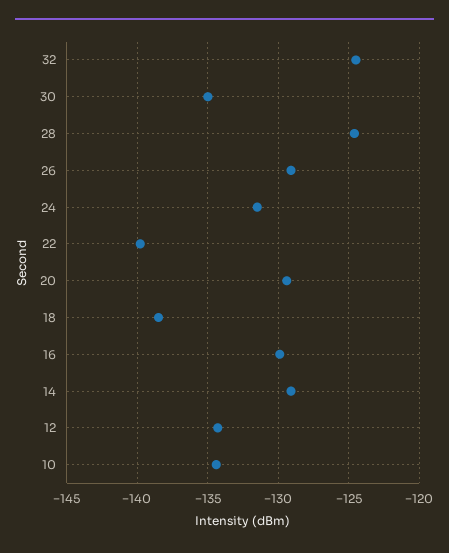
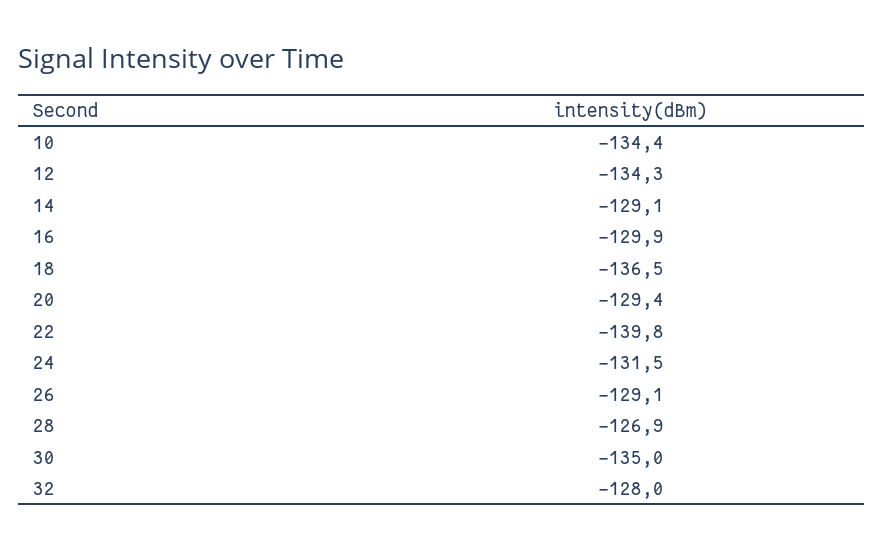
  {
-   "32": -124.5,
+   "32": -128,
    "30": -135,
-   "28": -124.5,
+   "28": -126.9,
    "26": -129.1,
    "24": -131.5,
    "22": -139.8,
    "20": -129.4,
-   "18": -138.5,
+   "18": -136.5,
    "16": -129.9,
    "14": -129.1,
    "12": -134.3,
    "10": -134.4
  }

